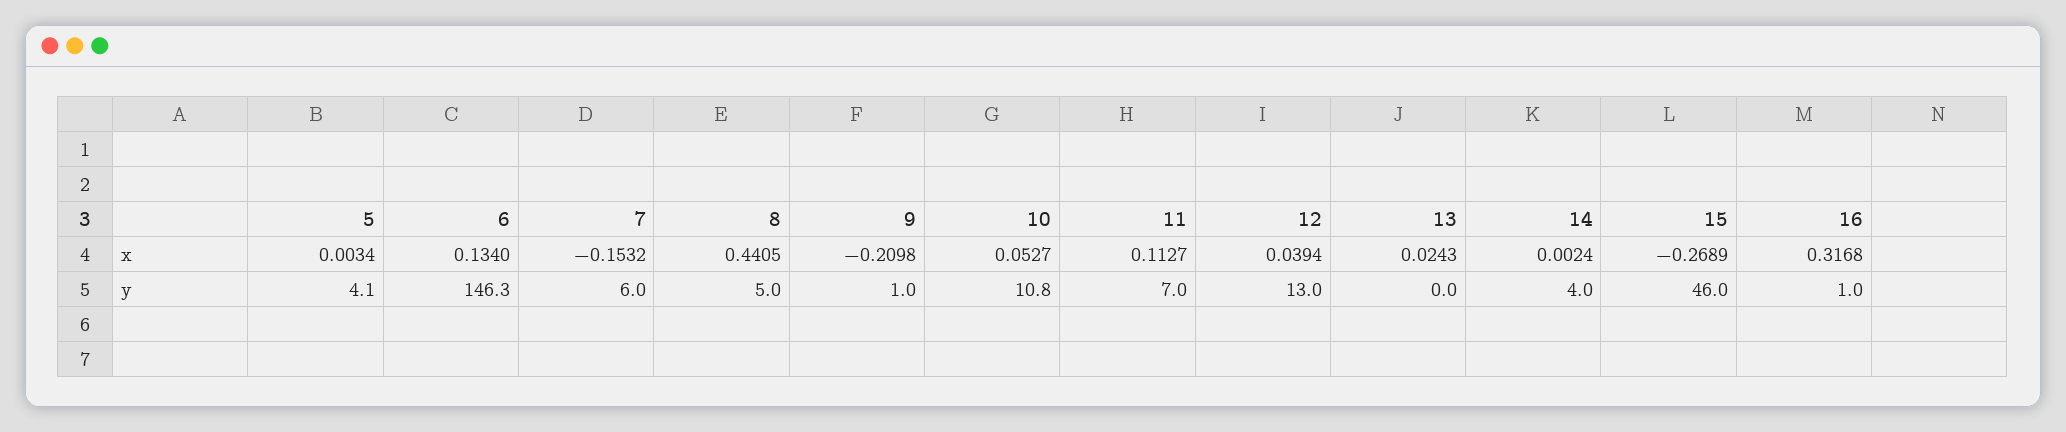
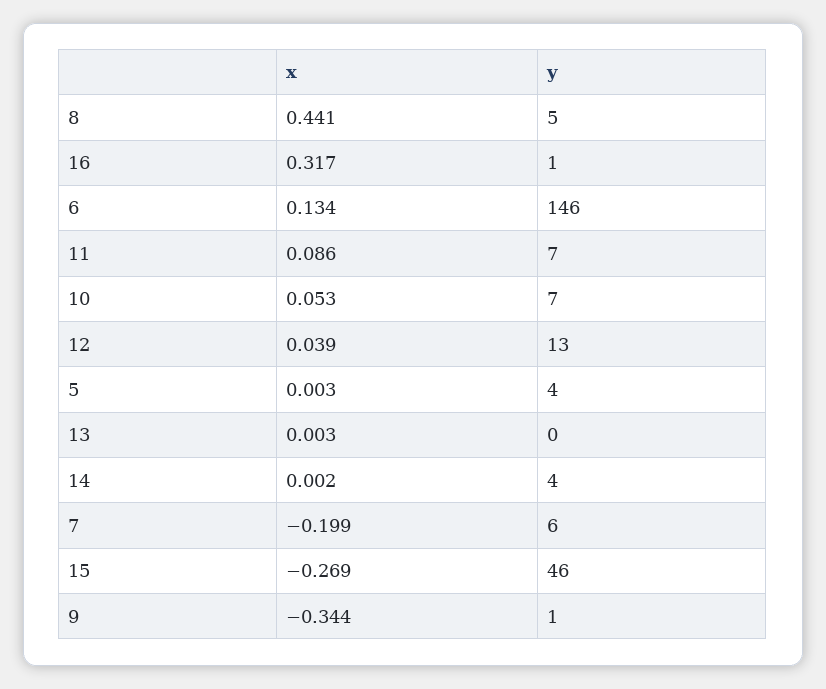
  {
    "5": {
      "x": 0.0034,
      "y": 4.1
    },
    "6": {
      "x": 0.134,
      "y": 146.3
    },
    "7": {
-     "x": -0.1532,
+     "x": -0.199,
      "y": 6
    },
    "8": {
      "x": 0.4405,
      "y": 5
    },
    "9": {
-     "x": -0.2098,
+     "x": -0.344,
      "y": 1
    },
    "10": {
      "x": 0.0527,
-     "y": 10.8
+     "y": 7
    },
    "11": {
-     "x": 0.1127,
+     "x": 0.086,
      "y": 7
    },
    "12": {
      "x": 0.0394,
      "y": 13
    },
    "13": {
-     "x": 0.0243,
+     "x": 0.003,
      "y": 0
    },
    "14": {
      "x": 0.0024,
      "y": 4
    },
    "15": {
      "x": -0.2689,
      "y": 46
    },
    "16": {
      "x": 0.3168,
      "y": 1
    }
  }

